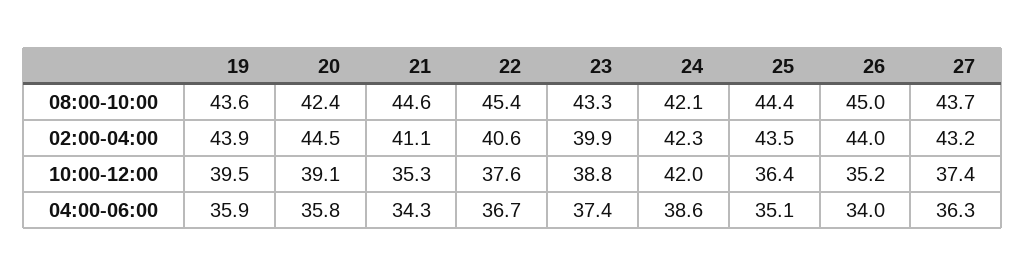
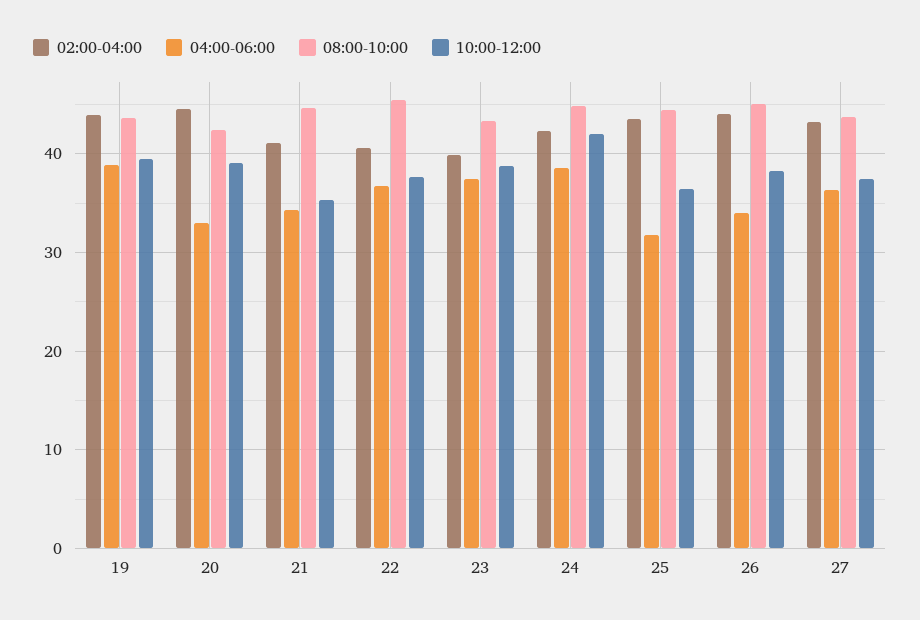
  {
    "08:00-10:00": {
      "19": 43.6,
      "20": 42.4,
      "21": 44.6,
      "22": 45.4,
      "23": 43.3,
-     "24": 42.1,
+     "24": 45,
      "25": 44.4,
      "26": 45,
      "27": 43.7
    },
    "02:00-04:00": {
      "19": 43.9,
      "20": 44.5,
      "21": 41.1,
      "22": 40.6,
      "23": 39.9,
      "24": 42.3,
      "25": 43.5,
      "26": 44,
      "27": 43.2
    },
    "10:00-12:00": {
      "19": 39.5,
      "20": 39.1,
      "21": 35.3,
      "22": 37.6,
      "23": 38.8,
      "24": 42,
      "25": 36.4,
-     "26": 35.2,
+     "26": 38,
      "27": 37.4
    },
    "04:00-06:00": {
-     "19": 35.9,
+     "19": 39,
-     "20": 35.8,
+     "20": 33,
      "21": 34.3,
      "22": 36.7,
      "23": 37.4,
      "24": 38.6,
-     "25": 35.1,
+     "25": 32,
      "26": 34,
      "27": 36.3
    }
  }

